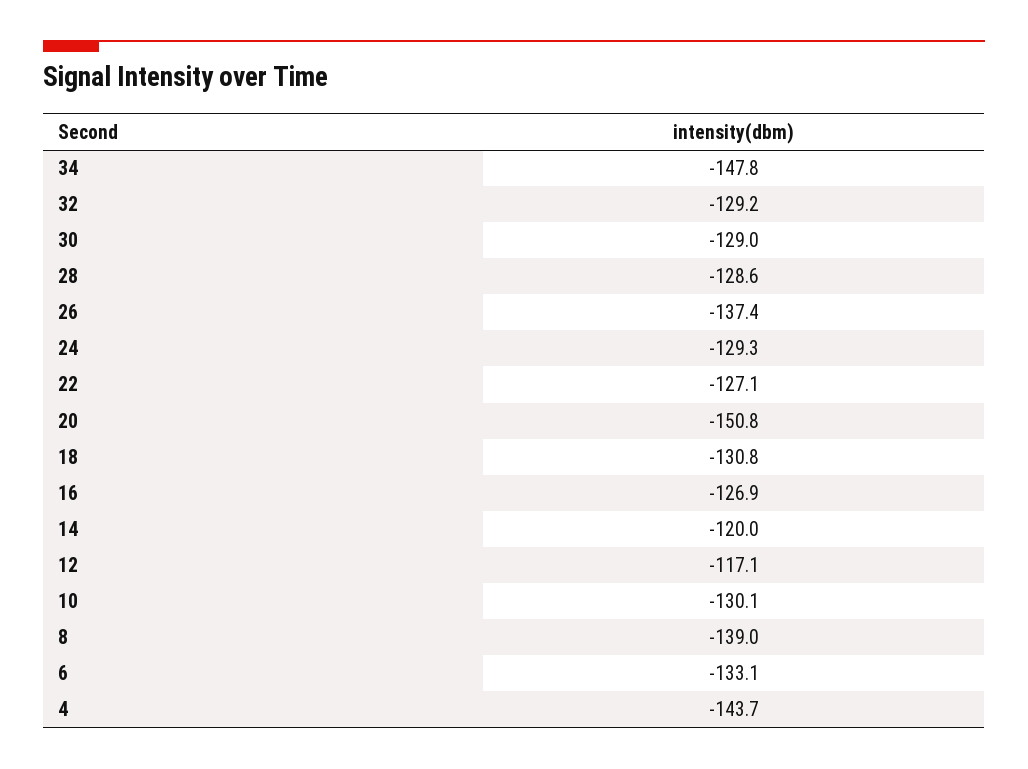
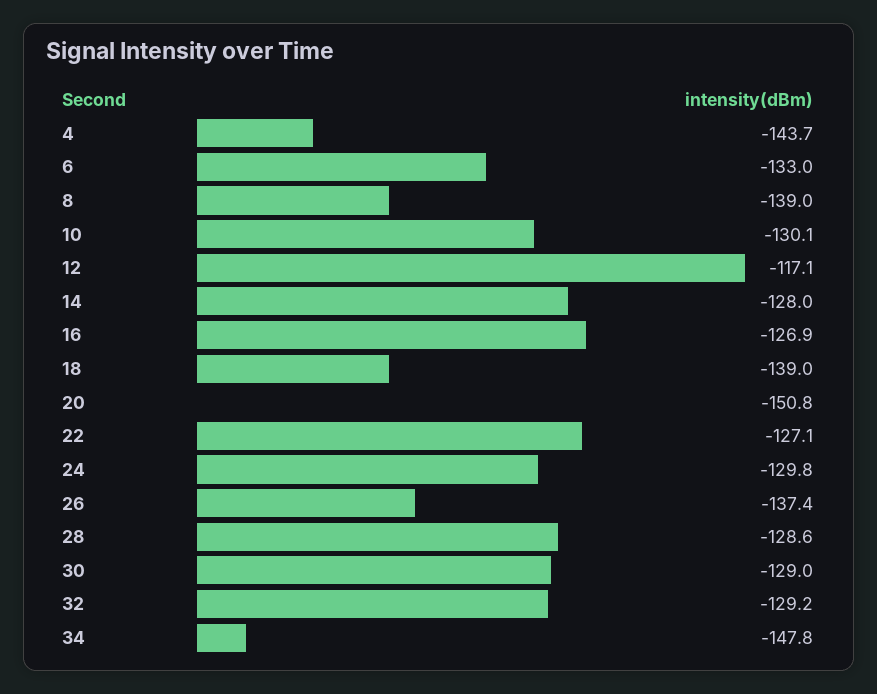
  {
    "34": -147.8,
    "32": -129.2,
    "30": -129,
    "28": -128.6,
    "26": -137.4,
-   "24": -129.3,
+   "24": -129.8,
    "22": -127.1,
    "20": -150.8,
-   "18": -130.8,
+   "18": -139,
    "16": -126.9,
-   "14": -120,
+   "14": -128,
    "12": -117.1,
    "10": -130.1,
    "8": -139,
-   "6": -133.1,
+   "6": -133,
    "4": -143.7
  }

